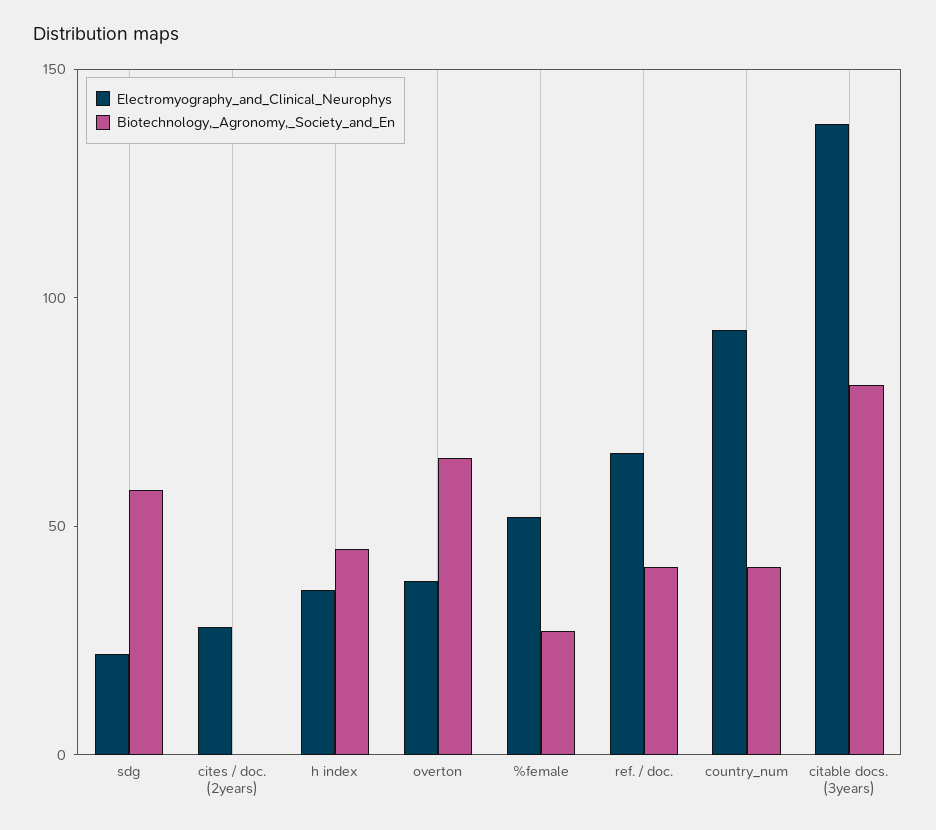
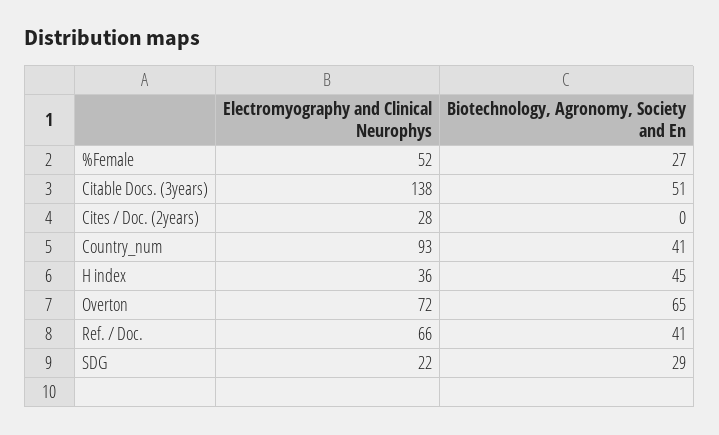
  {
    "Electromyography_and_Clinical_Neurophys": {
      "sdg": 22,
      "cites / doc. (2years)": 28,
      "h index": 36,
-     "overton": 40,
+     "overton": 72,
      "%female": 52,
      "ref. / doc.": 66,
      "country_num": 93,
      "citable docs. (3years)": 138
    },
    "Biotechnology,_Agronomy,_Society_and_En": {
-     "sdg": 60,
+     "sdg": 29,
      "cites / doc. (2years)": 0,
      "h index": 45,
      "overton": 65,
      "%female": 27,
      "ref. / doc.": 41,
      "country_num": 41,
-     "citable docs. (3years)": 80
+     "citable docs. (3years)": 51
    }
  }

